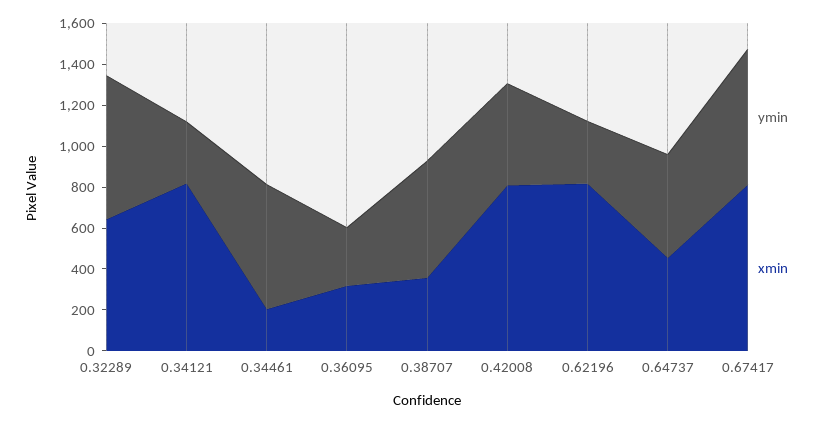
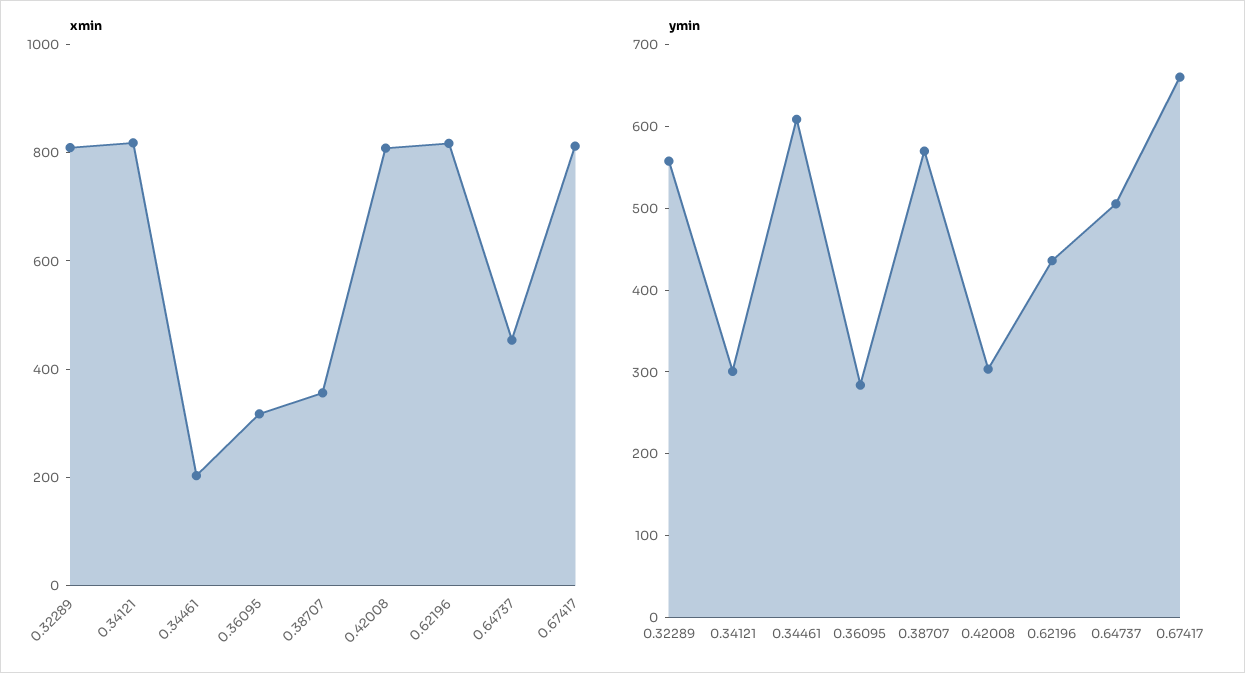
  {
    "ymin": {
-     "0.32289": 700,
+     "0.32289": 560,
      "0.34121": 300,
      "0.34461": 600,
      "0.36095": 280,
      "0.38707": 560,
-     "0.42008": 500,
+     "0.42008": 300,
-     "0.62196": 300,
+     "0.62196": 440,
      "0.64737": 500,
      "0.67417": 660
    },
    "xmin": {
-     "0.32289": 650,
+     "0.32289": 800,
      "0.34121": 800,
      "0.34461": 200,
      "0.36095": 300,
      "0.38707": 350,
      "0.42008": 800,
      "0.62196": 800,
      "0.64737": 450,
      "0.67417": 800
    }
  }

